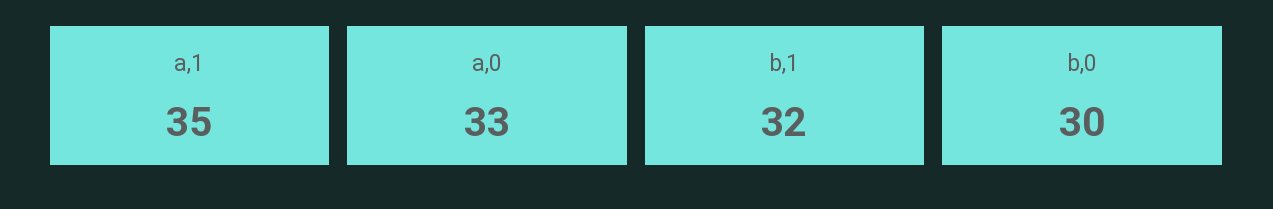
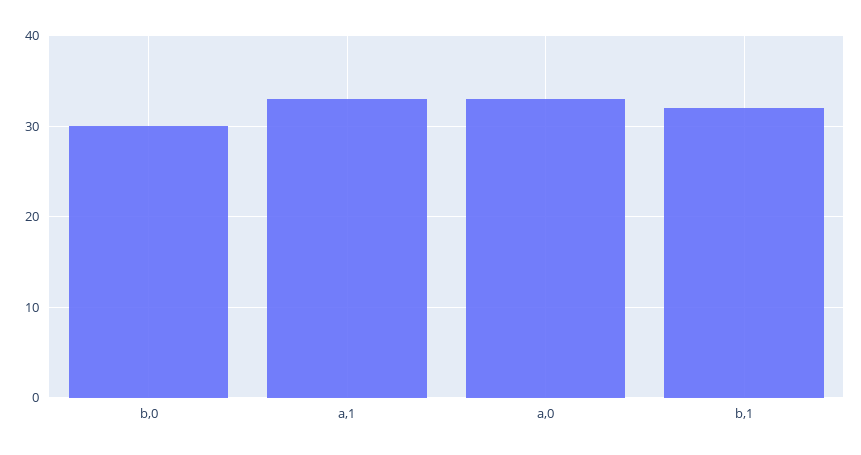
  {
-   "a,1": 35,
+   "a,1": 33,
    "a,0": 33,
    "b,1": 32,
    "b,0": 30
  }

